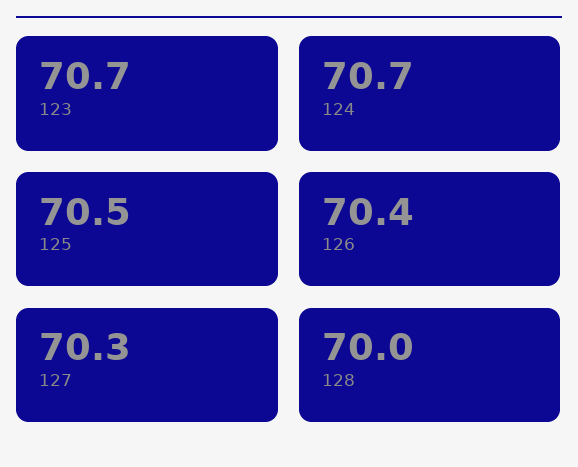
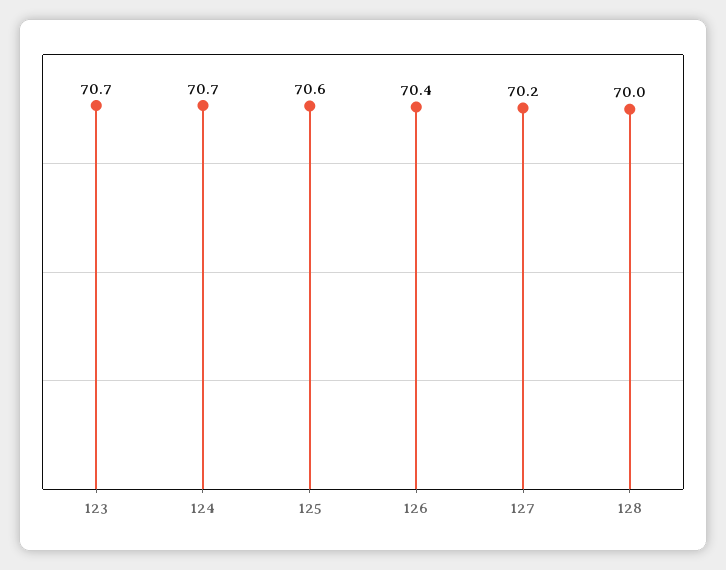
  {
    "123": 70.7,
    "124": 70.7,
-   "125": 70.5,
+   "125": 70.6,
    "126": 70.4,
-   "127": 70.3,
+   "127": 70.2,
    "128": 70
  }

